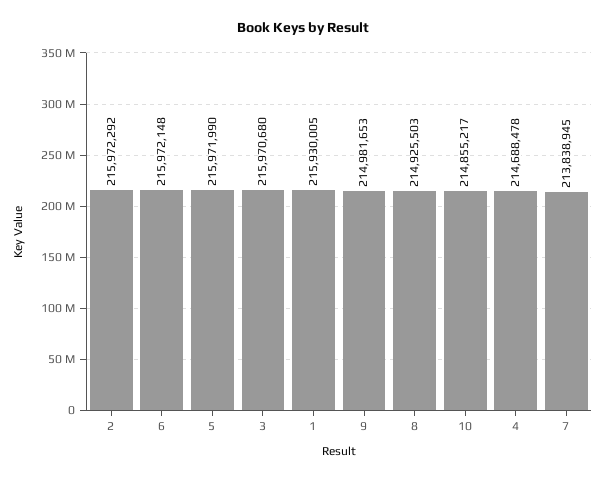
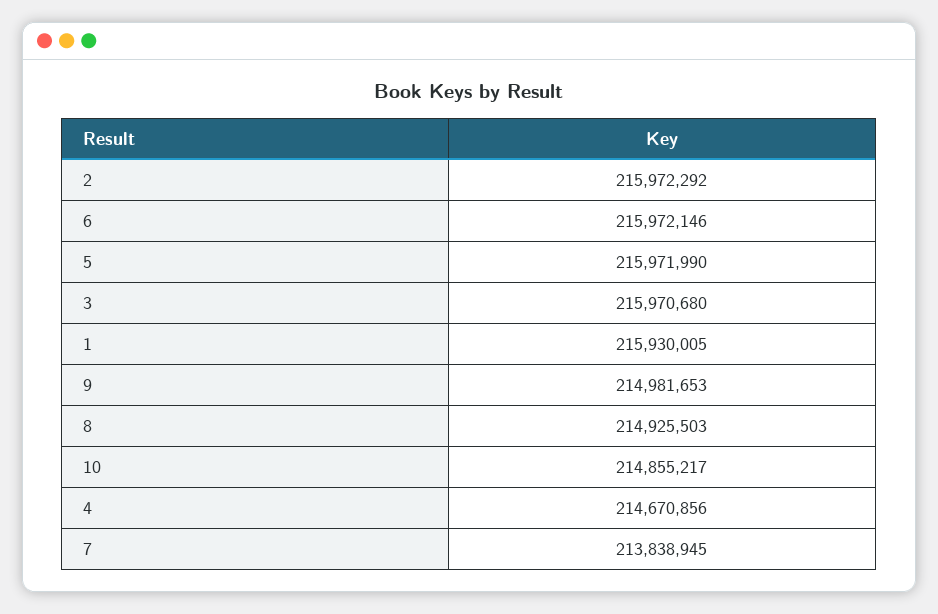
  {
    "2": 215972292,
-   "6": 215972148,
+   "6": 215972146,
    "5": 215971990,
    "3": 215970680,
    "1": 215930005,
    "9": 214981653,
    "8": 214925503,
    "10": 214855217,
-   "4": 214688478,
+   "4": 214670856,
    "7": 213838945
  }

